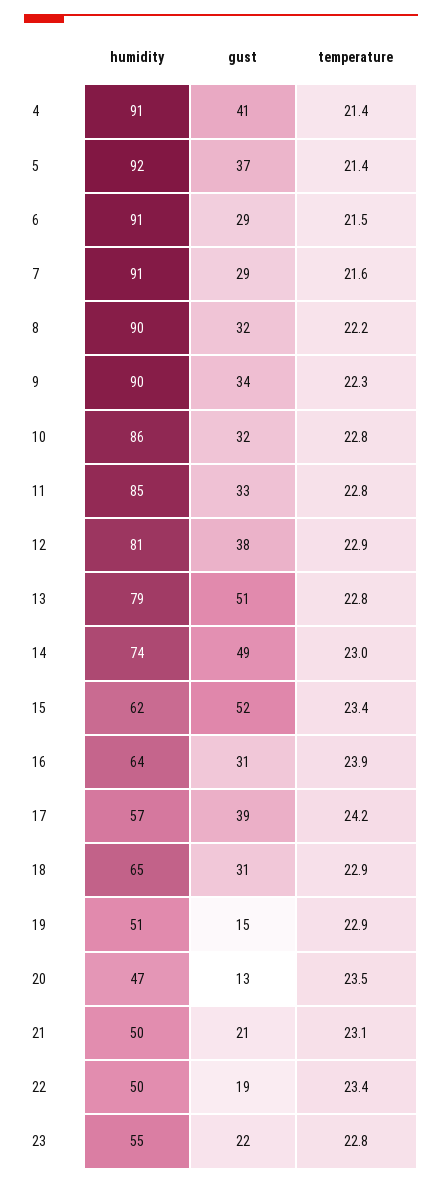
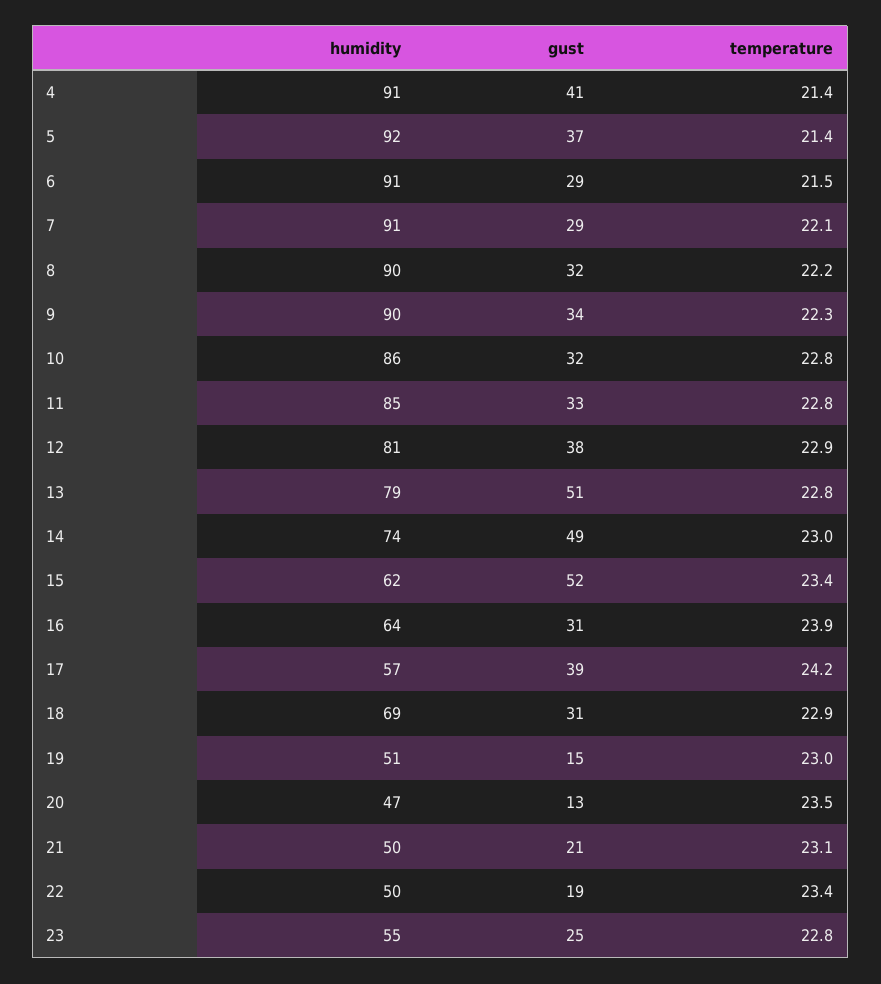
  {
    "humidity": {
      "4": 91,
      "5": 92,
      "6": 91,
      "7": 91,
      "8": 90,
      "9": 90,
      "10": 86,
      "11": 85,
      "12": 81,
      "13": 79,
      "14": 74,
      "15": 62,
      "16": 64,
      "17": 57,
-     "18": 65,
+     "18": 69,
      "19": 51,
      "20": 47,
      "21": 50,
      "22": 50,
      "23": 55
    },
    "gust": {
      "4": 41,
      "5": 37,
      "6": 29,
      "7": 29,
      "8": 32,
      "9": 34,
      "10": 32,
      "11": 33,
      "12": 38,
      "13": 51,
      "14": 49,
      "15": 52,
      "16": 31,
      "17": 39,
      "18": 31,
      "19": 15,
      "20": 13,
      "21": 21,
      "22": 19,
-     "23": 22
+     "23": 25
    },
    "temperature": {
      "4": 21.4,
      "5": 21.4,
      "6": 21.5,
-     "7": 21.6,
+     "7": 22.1,
      "8": 22.2,
      "9": 22.3,
      "10": 22.8,
      "11": 22.8,
      "12": 22.9,
      "13": 22.8,
      "14": 23,
      "15": 23.4,
      "16": 23.9,
      "17": 24.2,
      "18": 22.9,
-     "19": 22.9,
+     "19": 23,
      "20": 23.5,
      "21": 23.1,
      "22": 23.4,
      "23": 22.8
    }
  }

